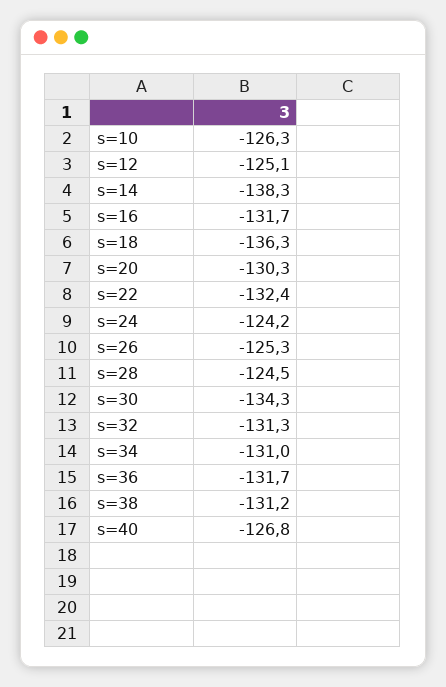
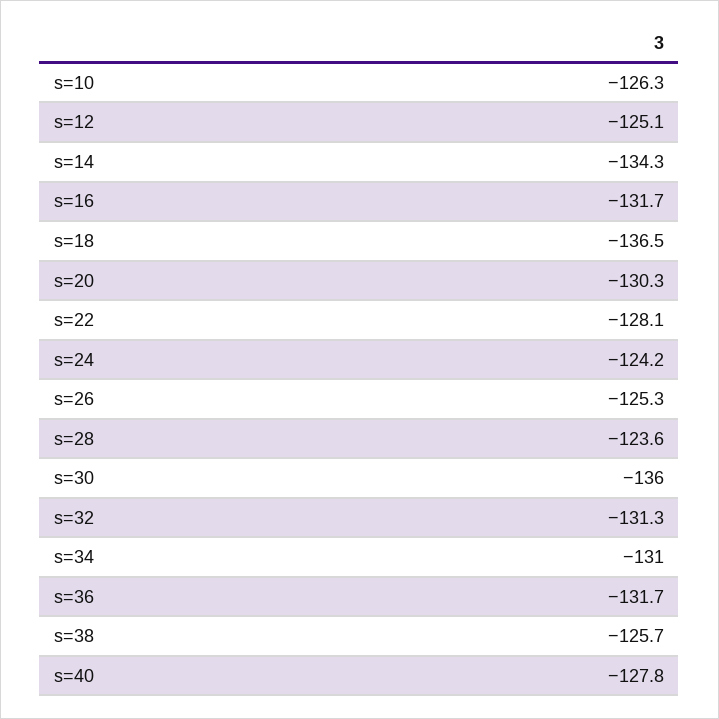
  {
    "s=10": -126.3,
    "s=12": -125.1,
-   "s=14": -138.3,
+   "s=14": -134.3,
    "s=16": -131.7,
-   "s=18": -136.3,
+   "s=18": -136.5,
    "s=20": -130.3,
-   "s=22": -132.4,
+   "s=22": -128.1,
    "s=24": -124.2,
    "s=26": -125.3,
-   "s=28": -124.5,
+   "s=28": -123.6,
-   "s=30": -134.3,
+   "s=30": -136,
    "s=32": -131.3,
    "s=34": -131,
    "s=36": -131.7,
-   "s=38": -131.2,
+   "s=38": -125.7,
-   "s=40": -126.8
+   "s=40": -127.8
  }

